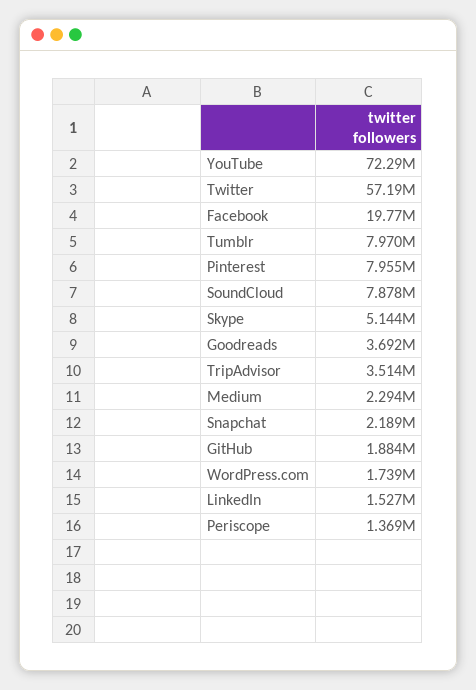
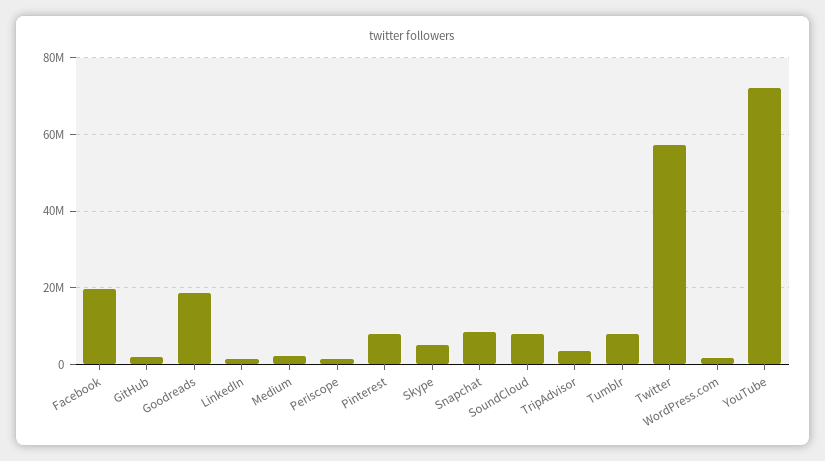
  {
    "YouTube": 72290000,
    "Twitter": 57190000,
    "Facebook": 19770000,
    "Tumblr": 7970000,
    "Pinterest": 7955000,
    "SoundCloud": 7878000,
    "Skype": 5144000,
-   "Goodreads": 3692000,
+   "Goodreads": 18000000,
    "TripAdvisor": 3514000,
    "Medium": 2294000,
-   "Snapchat": 2189000,
+   "Snapchat": 8000000,
    "GitHub": 1884000,
    "WordPress.com": 1739000,
    "LinkedIn": 1527000,
    "Periscope": 1369000
  }

